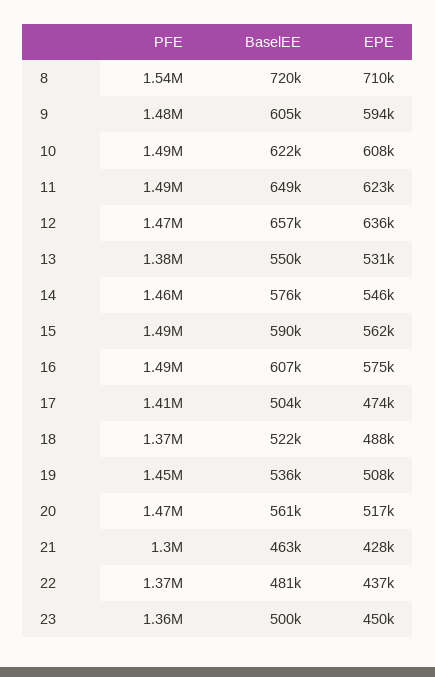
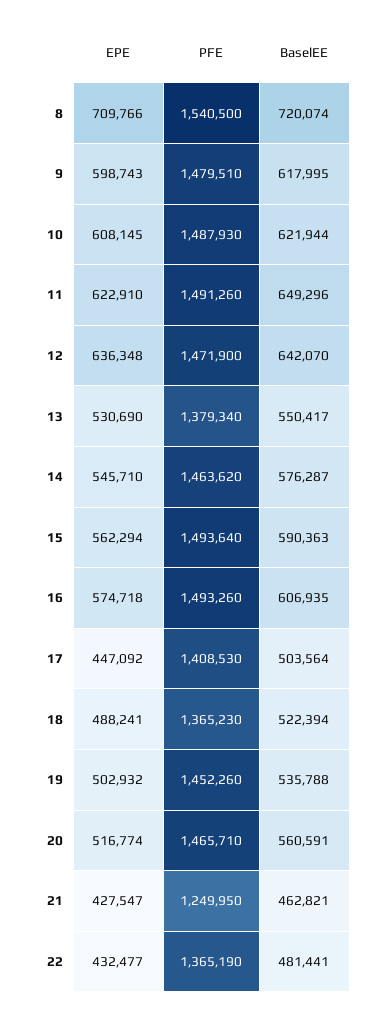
  {
    "PFE": {
      "8": 1540500,
      "9": 1479510,
      "10": 1487930,
      "11": 1491260,
      "12": 1471900,
      "13": 1379340,
      "14": 1463620,
      "15": 1493640,
      "16": 1493260,
      "17": 1408530,
      "18": 1365230,
      "19": 1452260,
      "20": 1465710,
-     "21": 1300000,
+     "21": 1249950,
-     "22": 1365190,
+     "22": 1365190
-     "23": 1360000
    },
    "BaselEE": {
      "8": 720074,
-     "9": 605000,
+     "9": 617995,
      "10": 621944,
      "11": 649296,
-     "12": 657000,
+     "12": 642070,
      "13": 550417,
      "14": 576287,
      "15": 590363,
      "16": 606935,
      "17": 503564,
      "18": 522394,
      "19": 535788,
      "20": 560591,
      "21": 462821,
-     "22": 481441,
+     "22": 481441
-     "23": 500000
    },
    "EPE": {
      "8": 709766,
-     "9": 594000,
+     "9": 598743,
      "10": 608145,
      "11": 622910,
      "12": 636348,
      "13": 530690,
      "14": 545710,
      "15": 562294,
      "16": 574718,
-     "17": 474000,
+     "17": 447092,
      "18": 488241,
-     "19": 508000,
+     "19": 502932,
      "20": 516774,
      "21": 427547,
-     "22": 437000,
+     "22": 432477
-     "23": 450000
    }
  }

